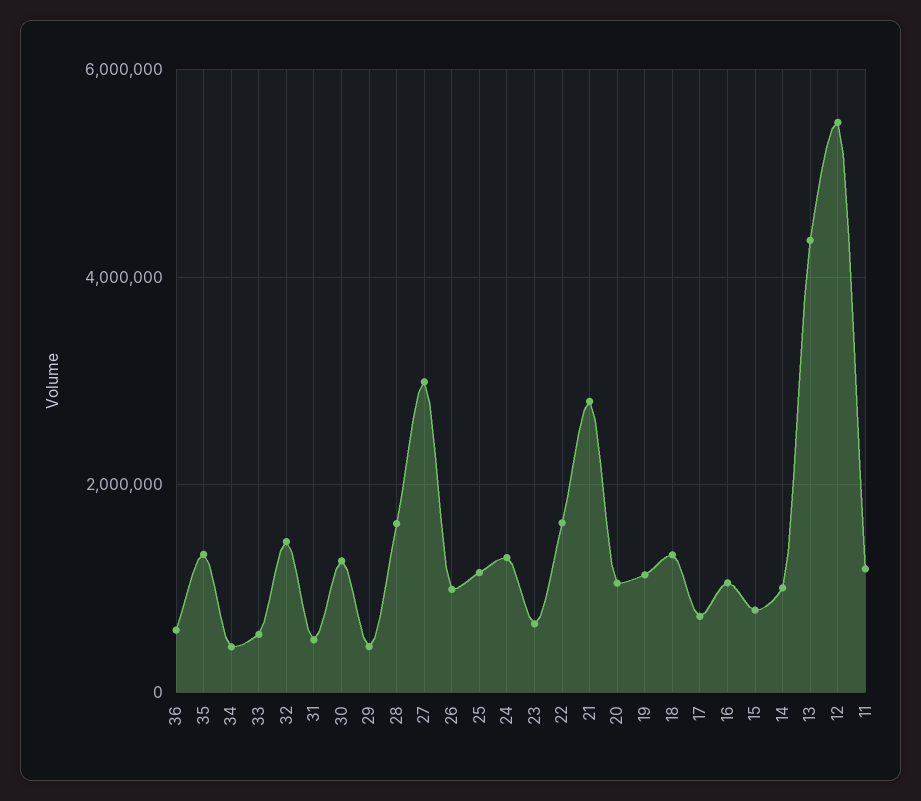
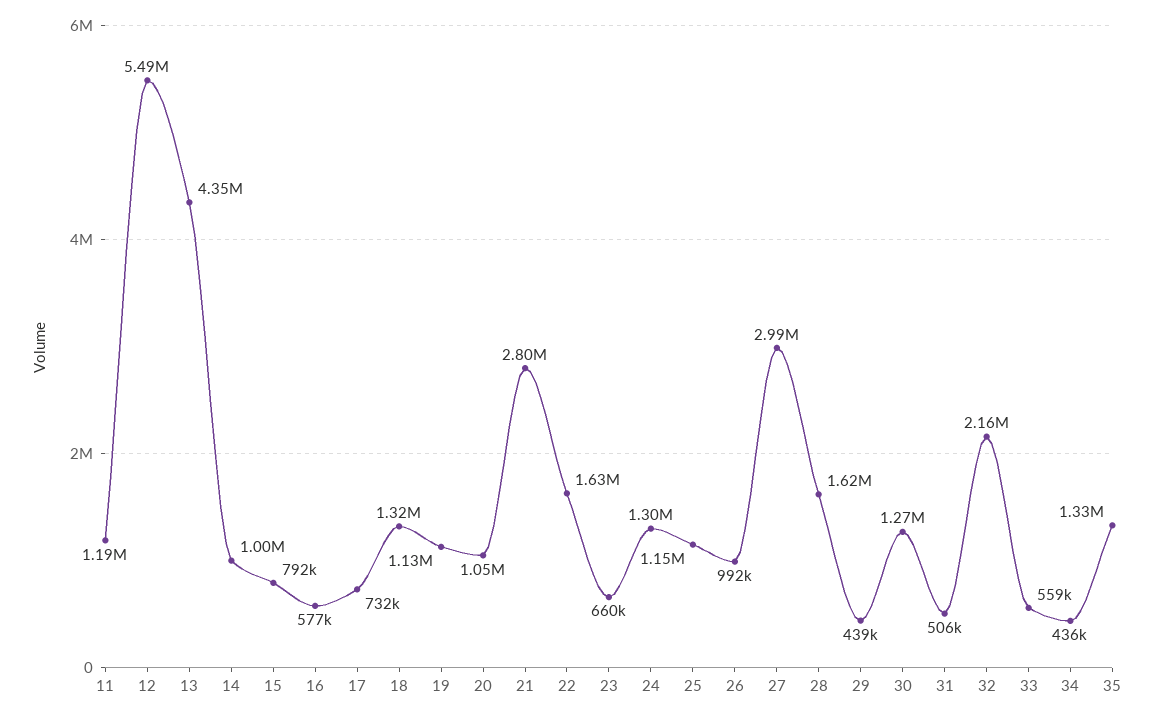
  {
-   "36": 600000,
    "35": 1330000,
    "34": 436000,
    "33": 559000,
-   "32": 1400000,
+   "32": 2160000,
    "31": 506000,
    "30": 1270000,
    "29": 439000,
    "28": 1620000,
    "27": 2990000,
    "26": 992000,
    "25": 1150000,
    "24": 1300000,
    "23": 660000,
    "22": 1630000,
    "21": 2800000,
    "20": 1050000,
    "19": 1130000,
    "18": 1320000,
    "17": 732000,
-   "16": 1000000,
+   "16": 577000,
    "15": 792000,
    "14": 1000000,
    "13": 4350000,
    "12": 5490000,
    "11": 1190000
  }

